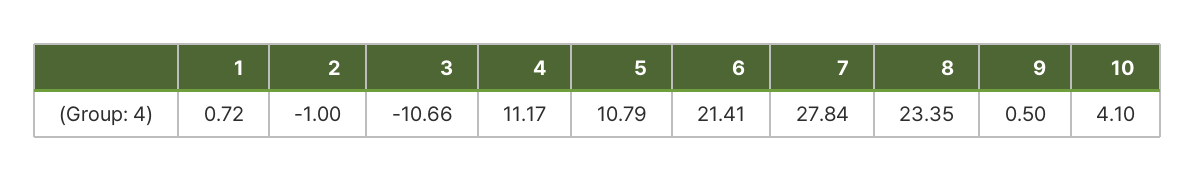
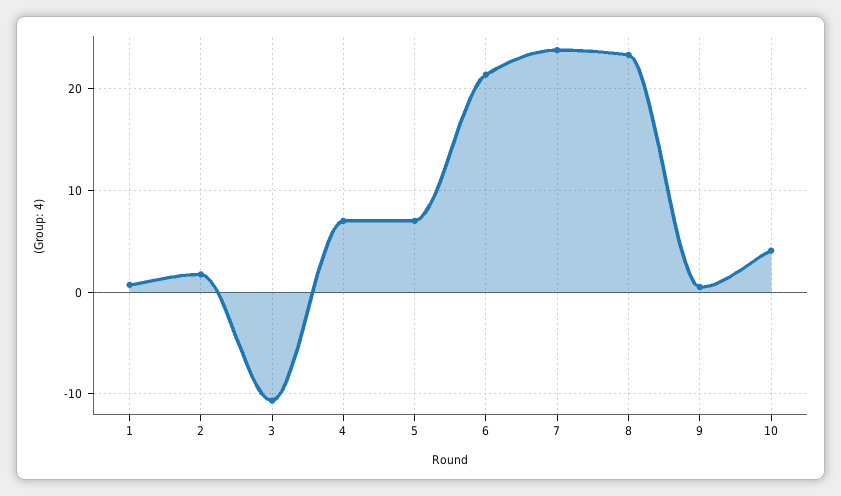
  {
    "1": 0.72,
-   "2": -1,
+   "2": 2,
    "3": -10.66,
-   "4": 11.17,
+   "4": 7,
-   "5": 10.79,
+   "5": 7,
    "6": 21.41,
-   "7": 27.84,
+   "7": 24,
    "8": 23.35,
    "9": 0.5,
    "10": 4.1
  }

